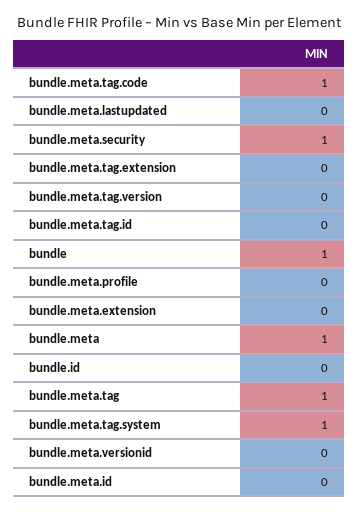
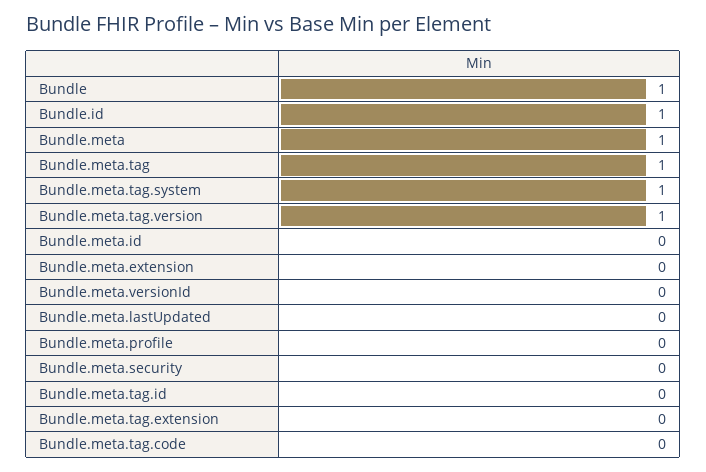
  {
-   "bundle.meta.tag.code": 1,
+   "bundle.meta.tag.code": 0,
    "bundle.meta.lastupdated": 0,
-   "bundle.meta.security": 1,
+   "bundle.meta.security": 0,
    "bundle.meta.tag.extension": 0,
-   "bundle.meta.tag.version": 0,
+   "bundle.meta.tag.version": 1,
    "bundle.meta.tag.id": 0,
    "bundle": 1,
    "bundle.meta.profile": 0,
    "bundle.meta.extension": 0,
    "bundle.meta": 1,
-   "bundle.id": 0,
+   "bundle.id": 1,
    "bundle.meta.tag": 1,
    "bundle.meta.tag.system": 1,
    "bundle.meta.versionid": 0,
    "bundle.meta.id": 0
  }

